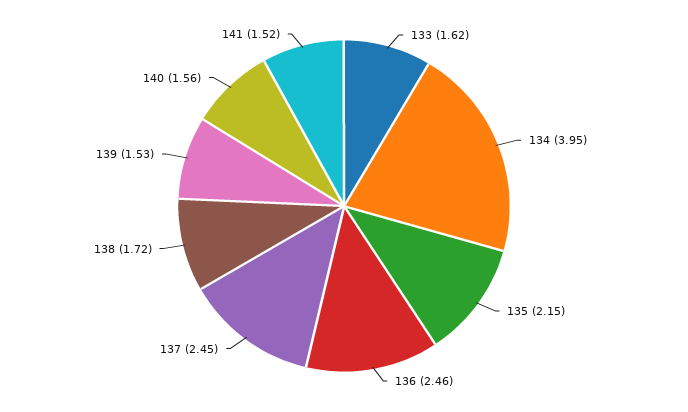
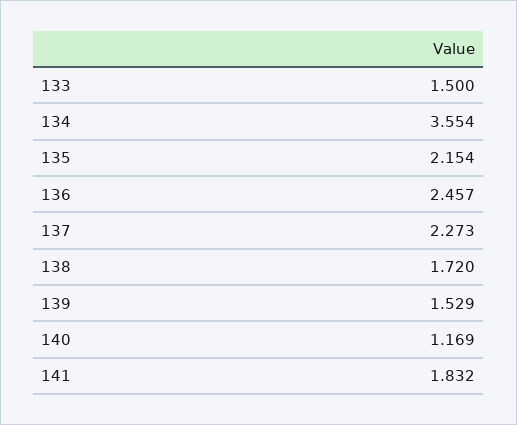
  {
-   "133": 1.62,
+   "133": 1.5,
-   "134": 3.95,
+   "134": 3.554,
    "135": 2.154,
    "136": 2.457,
-   "137": 2.45,
+   "137": 2.273,
    "138": 1.72,
    "139": 1.529,
-   "140": 1.56,
+   "140": 1.169,
-   "141": 1.52
+   "141": 1.832
  }

